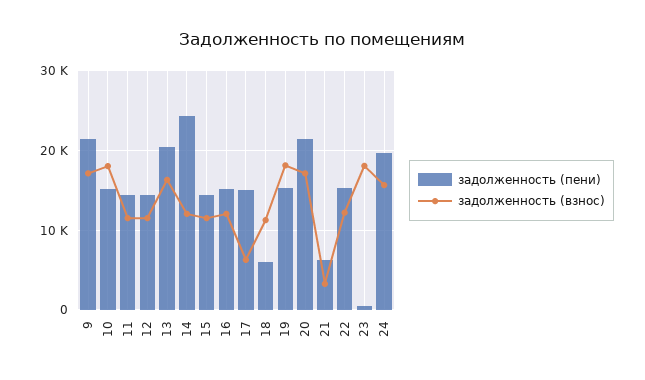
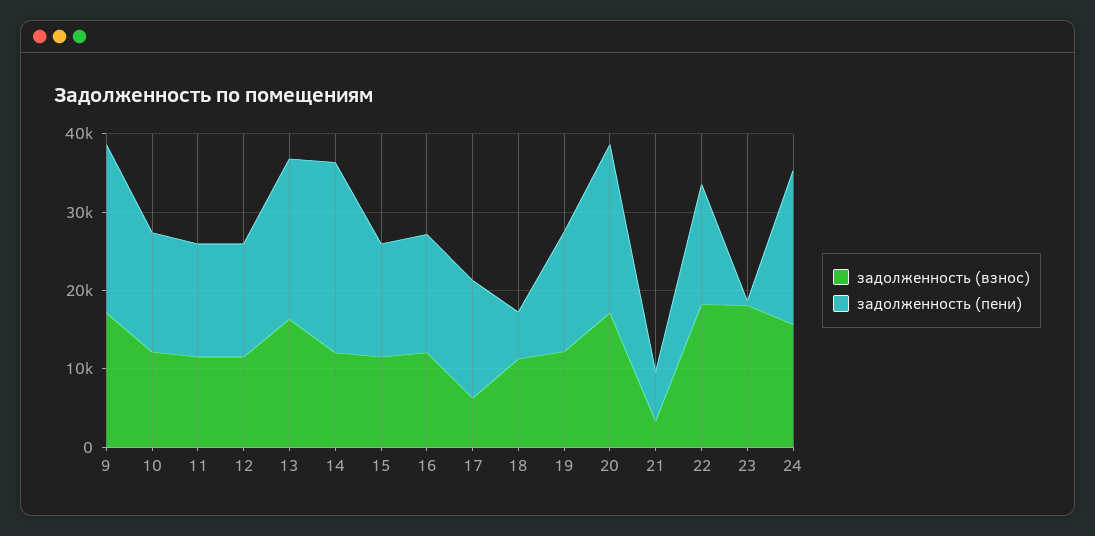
  {
    "задолженность (пени)": {
      "9": 21000,
      "10": 15000,
      "11": 14000,
      "12": 14000,
      "13": 20000,
      "14": 24000,
      "15": 14000,
      "16": 15000,
      "17": 15000,
      "18": 6000,
      "19": 15000,
      "20": 21000,
      "21": 6000,
      "22": 15000,
      "23": 1000,
      "24": 20000
    },
    "задолженность (взнос)": {
      "9": 17000,
-     "10": 18000,
+     "10": 12000,
      "11": 12000,
      "12": 12000,
      "13": 16000,
      "14": 12000,
      "15": 12000,
      "16": 12000,
      "17": 6000,
      "18": 11000,
-     "19": 18000,
+     "19": 12000,
      "20": 17000,
      "21": 3000,
-     "22": 12000,
+     "22": 18000,
      "23": 18000,
      "24": 16000
    }
  }

